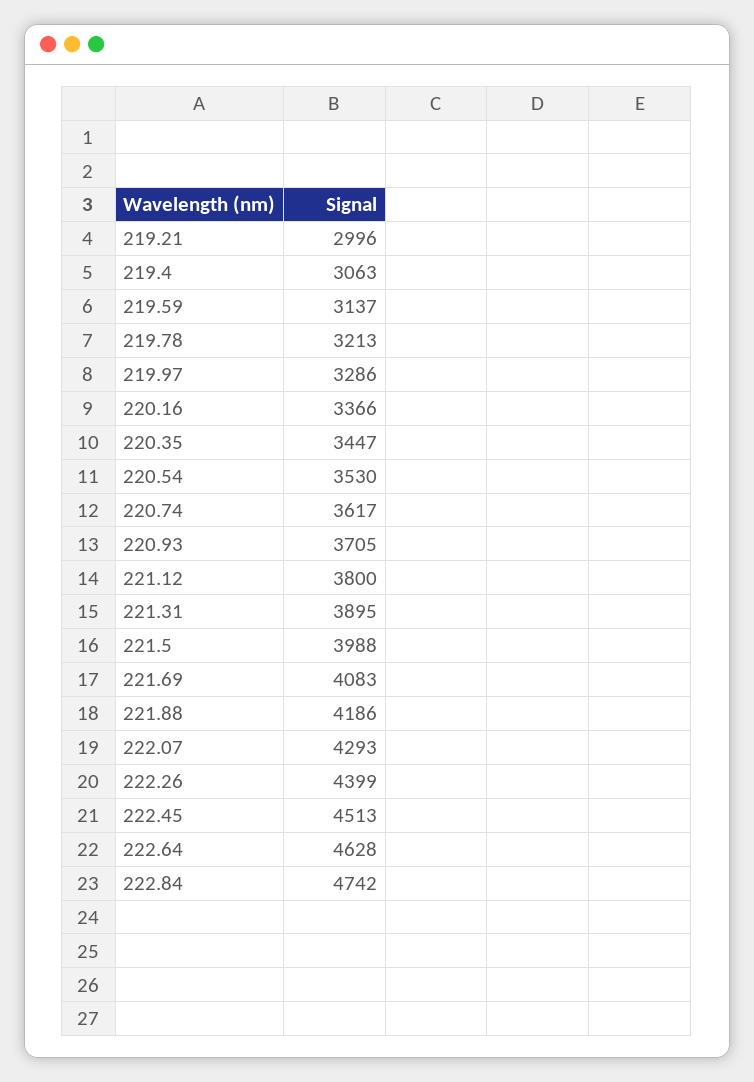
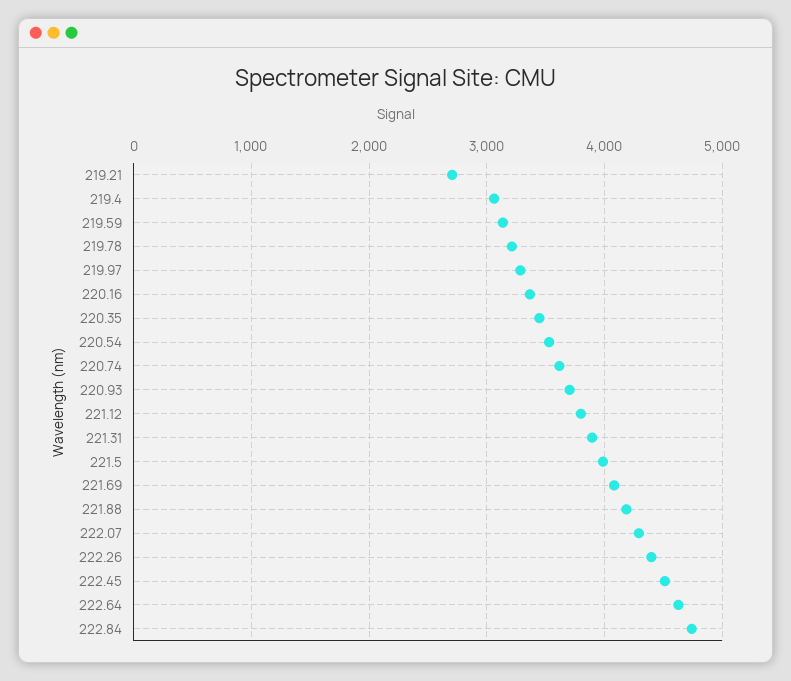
  {
-   "219.21": 2996,
+   "219.21": 2700,
    "219.4": 3063,
    "219.59": 3137,
    "219.78": 3213,
    "219.97": 3286,
    "220.16": 3366,
    "220.35": 3447,
    "220.54": 3530,
    "220.74": 3617,
    "220.93": 3705,
    "221.12": 3800,
    "221.31": 3895,
    "221.5": 3988,
    "221.69": 4083,
    "221.88": 4186,
    "222.07": 4293,
    "222.26": 4399,
    "222.45": 4513,
    "222.64": 4628,
    "222.84": 4742
  }

